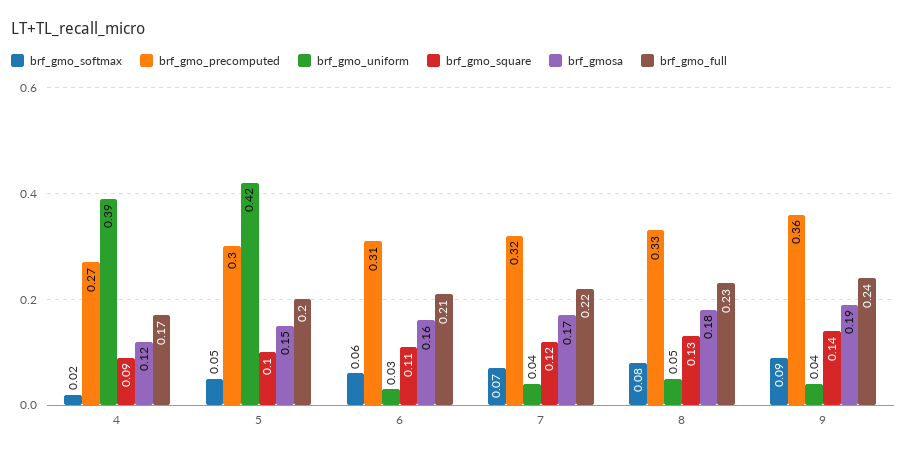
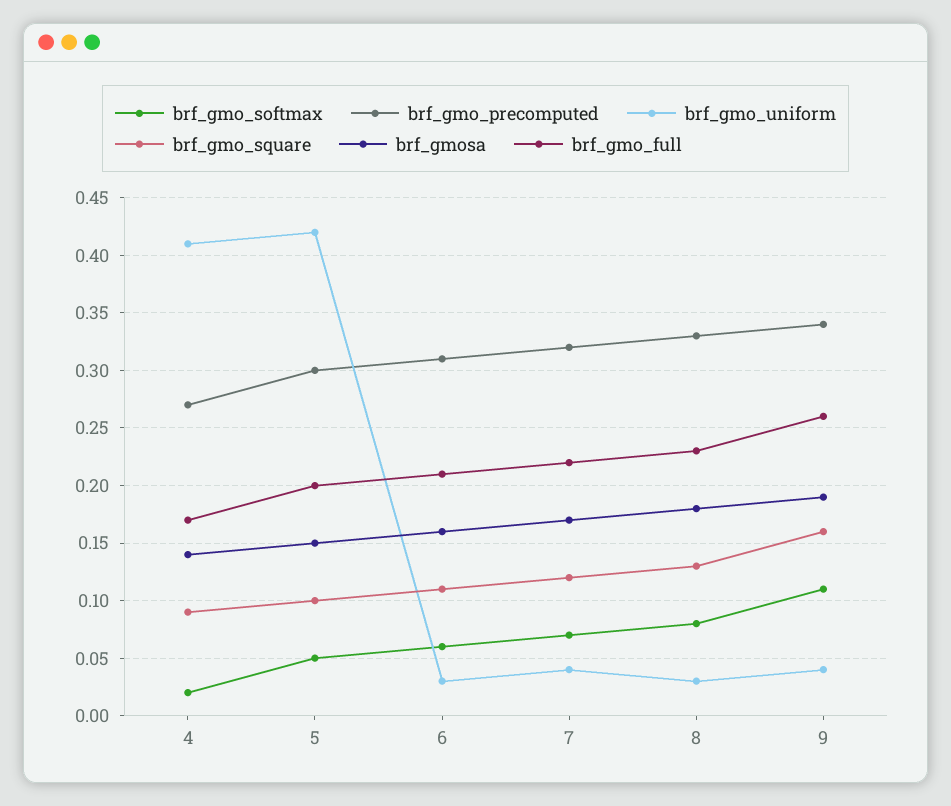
  {
    "brf_gmo_softmax": {
      "4": 0.02,
      "5": 0.05,
      "6": 0.06,
      "7": 0.07,
      "8": 0.08,
-     "9": 0.09
+     "9": 0.11
    },
    "brf_gmo_precomputed": {
      "4": 0.27,
      "5": 0.3,
      "6": 0.31,
      "7": 0.32,
      "8": 0.33,
-     "9": 0.36
+     "9": 0.34
    },
    "brf_gmo_uniform": {
-     "4": 0.39,
+     "4": 0.41,
      "5": 0.42,
      "6": 0.03,
      "7": 0.04,
-     "8": 0.05,
+     "8": 0.03,
      "9": 0.04
    },
    "brf_gmo_square": {
      "4": 0.09,
      "5": 0.1,
      "6": 0.11,
      "7": 0.12,
      "8": 0.13,
-     "9": 0.14
+     "9": 0.16
    },
    "brf_gmosa": {
-     "4": 0.12,
+     "4": 0.14,
      "5": 0.15,
      "6": 0.16,
      "7": 0.17,
      "8": 0.18,
      "9": 0.19
    },
    "brf_gmo_full": {
      "4": 0.17,
      "5": 0.2,
      "6": 0.21,
      "7": 0.22,
      "8": 0.23,
-     "9": 0.24
+     "9": 0.26
    }
  }

